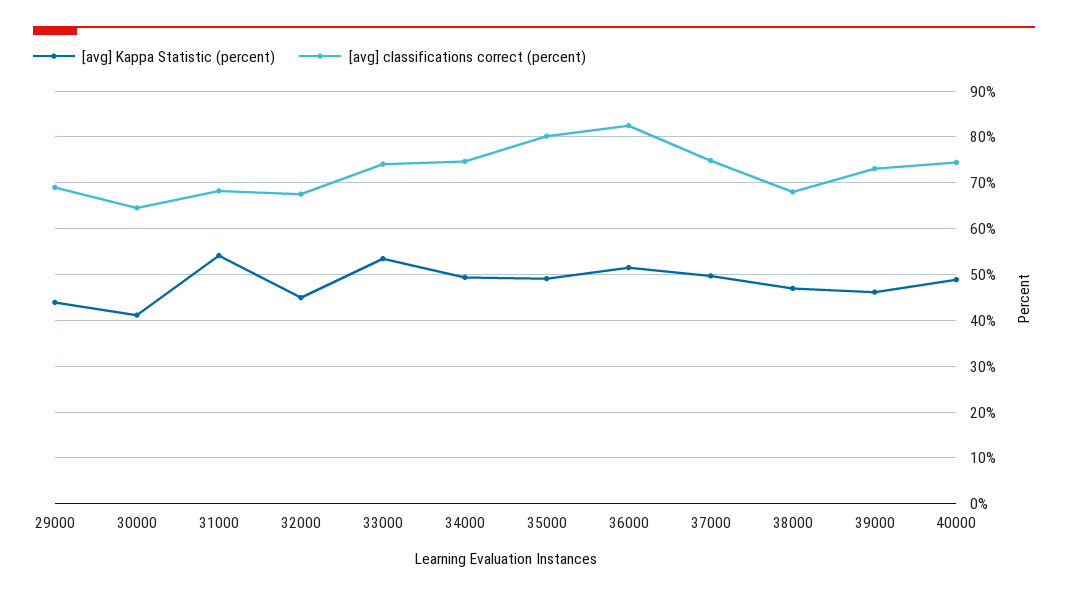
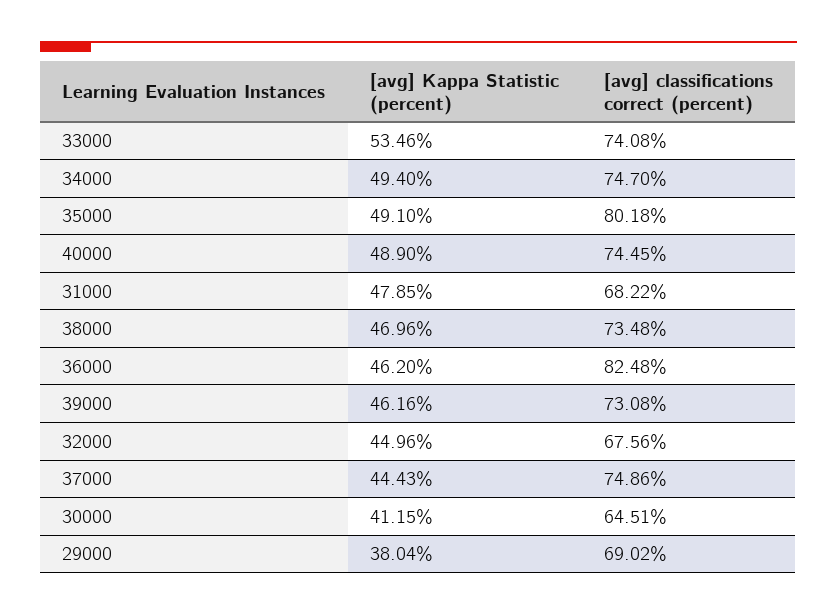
  {
    "[avg] Kappa Statistic (percent)": {
-     "29000": 44,
+     "29000": 38.04,
      "30000": 41.15,
-     "31000": 54,
+     "31000": 47.85,
      "32000": 44.96,
      "33000": 53.46,
      "34000": 49.4,
      "35000": 49.1,
-     "36000": 52,
+     "36000": 46.2,
-     "37000": 50,
+     "37000": 44.43,
      "38000": 46.96,
      "39000": 46.16,
      "40000": 48.9
    },
    "[avg] classifications correct (percent)": {
      "29000": 69.02,
      "30000": 64.51,
      "31000": 68.22,
      "32000": 67.56,
      "33000": 74.08,
      "34000": 74.7,
      "35000": 80.18,
      "36000": 82.48,
      "37000": 74.86,
-     "38000": 68,
+     "38000": 73.48,
      "39000": 73.08,
      "40000": 74.45
    }
  }

